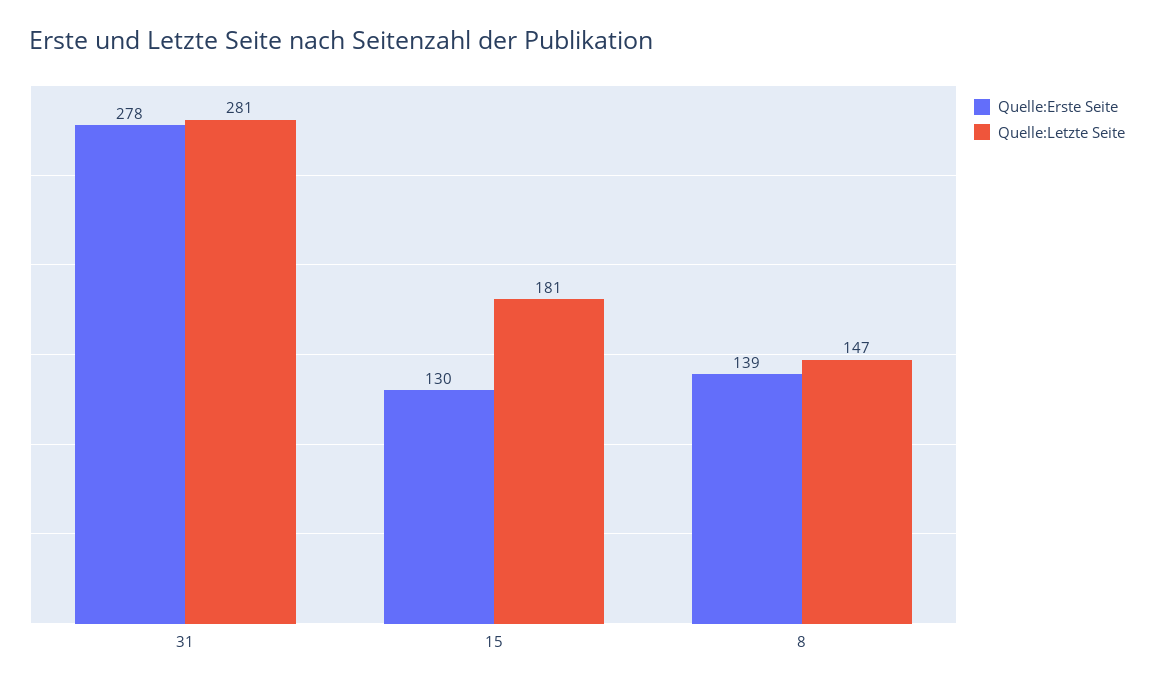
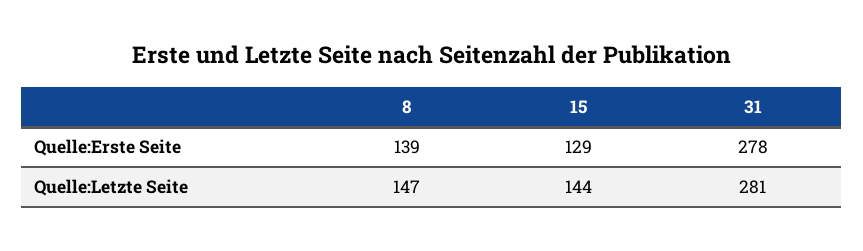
  {
    "Quelle:Erste Seite": {
      "31": 278,
-     "15": 130,
+     "15": 129,
      "8": 139
    },
    "Quelle:Letzte Seite": {
      "31": 281,
-     "15": 181,
+     "15": 144,
      "8": 147
    }
  }

